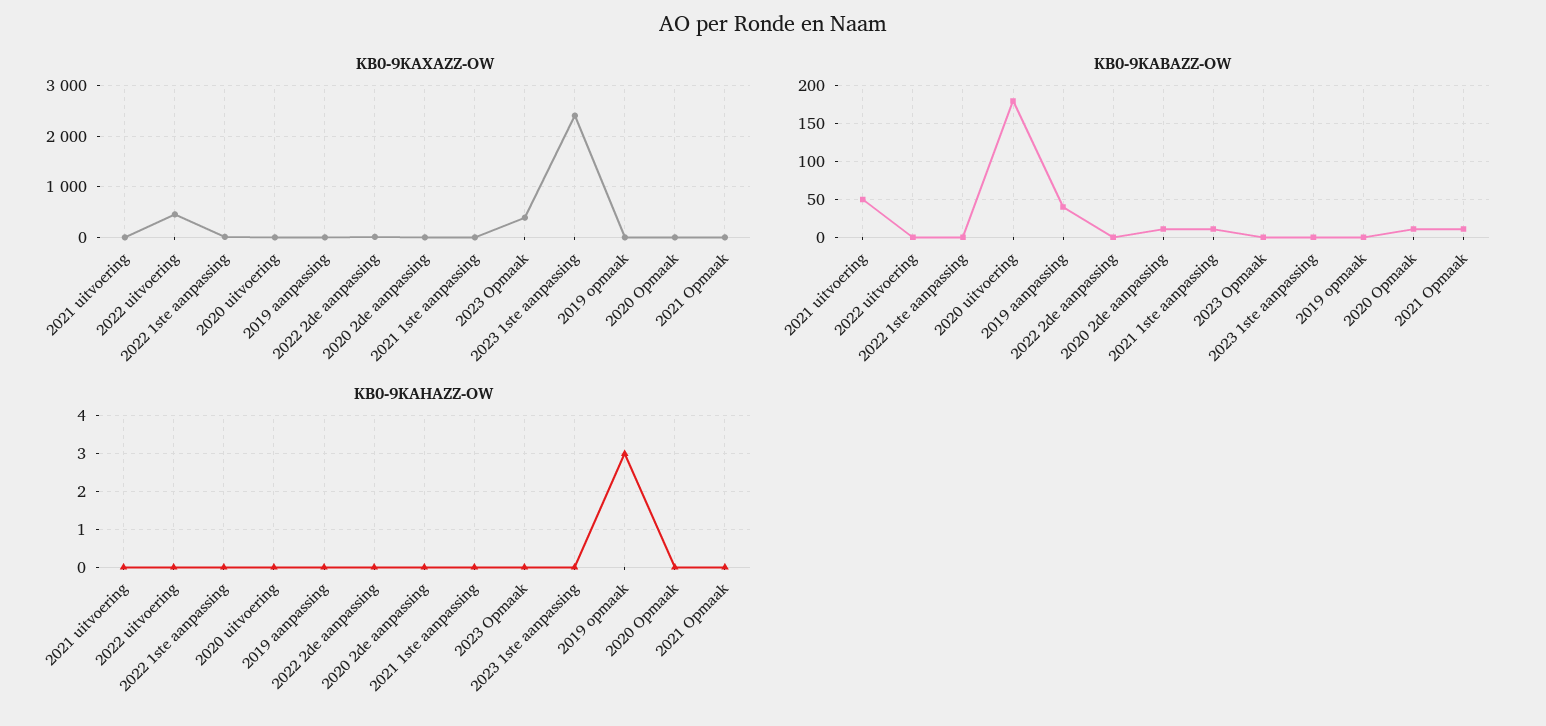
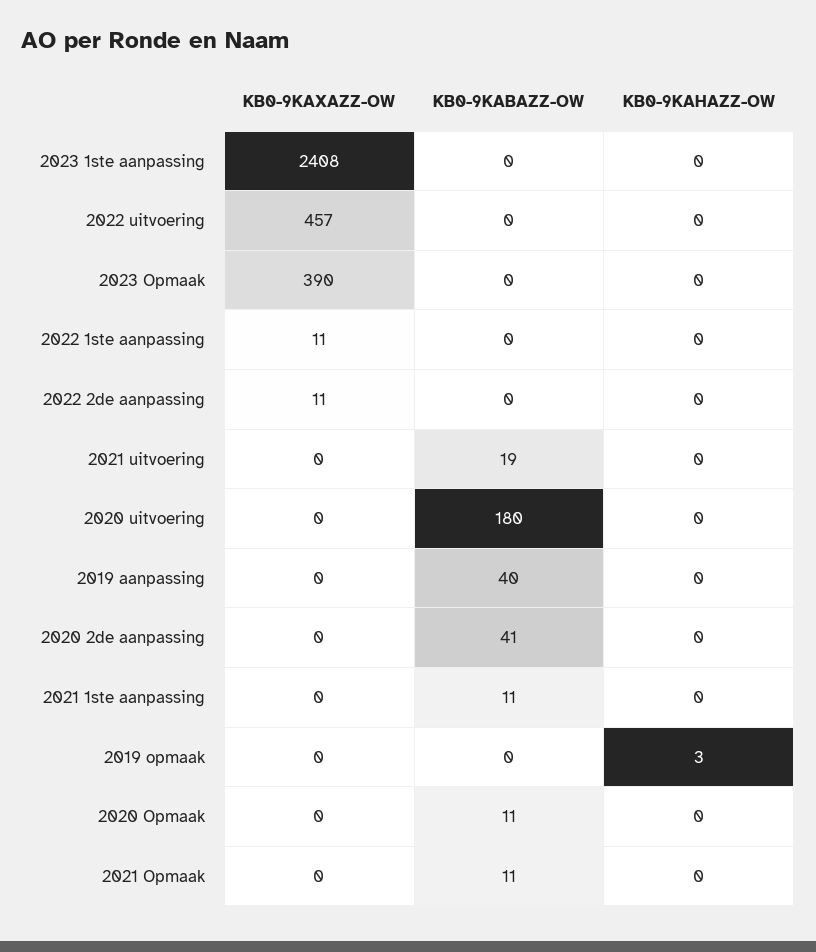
  {
    "KB0-9KAXAZZ-OW": {
      "2021 uitvoering": 0,
      "2022 uitvoering": 457,
      "2022 1ste aanpassing": 11,
      "2020 uitvoering": 0,
      "2019 aanpassing": 0,
      "2022 2de aanpassing": 11,
      "2020 2de aanpassing": 0,
      "2021 1ste aanpassing": 0,
      "2023 Opmaak": 390,
      "2023 1ste aanpassing": 2408,
      "2019 opmaak": 0,
      "2020 Opmaak": 0,
      "2021 Opmaak": 0
    },
    "KB0-9KABAZZ-OW": {
-     "2021 uitvoering": 50,
+     "2021 uitvoering": 19,
      "2022 uitvoering": 0,
      "2022 1ste aanpassing": 0,
      "2020 uitvoering": 180,
      "2019 aanpassing": 40,
      "2022 2de aanpassing": 0,
-     "2020 2de aanpassing": 10,
+     "2020 2de aanpassing": 41,
      "2021 1ste aanpassing": 11,
      "2023 Opmaak": 0,
      "2023 1ste aanpassing": 0,
      "2019 opmaak": 0,
      "2020 Opmaak": 11,
      "2021 Opmaak": 11
    },
    "KB0-9KAHAZZ-OW": {
      "2021 uitvoering": 0,
      "2022 uitvoering": 0,
      "2022 1ste aanpassing": 0,
      "2020 uitvoering": 0,
      "2019 aanpassing": 0,
      "2022 2de aanpassing": 0,
      "2020 2de aanpassing": 0,
      "2021 1ste aanpassing": 0,
      "2023 Opmaak": 0,
      "2023 1ste aanpassing": 0,
      "2019 opmaak": 3,
      "2020 Opmaak": 0,
      "2021 Opmaak": 0
    }
  }

